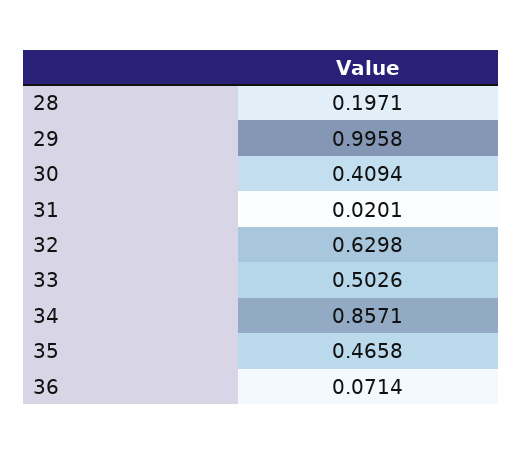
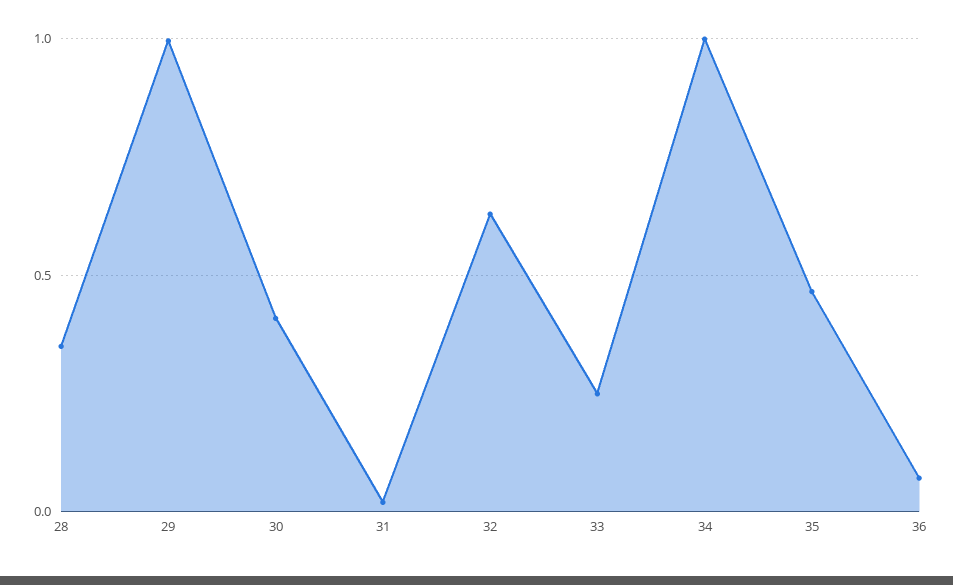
  {
-   "28": 0.1971,
+   "28": 0.35,
    "29": 0.9958,
    "30": 0.4094,
    "31": 0.0201,
    "32": 0.6298,
-   "33": 0.5026,
+   "33": 0.25,
-   "34": 0.8571,
+   "34": 1,
    "35": 0.4658,
    "36": 0.0714
  }

